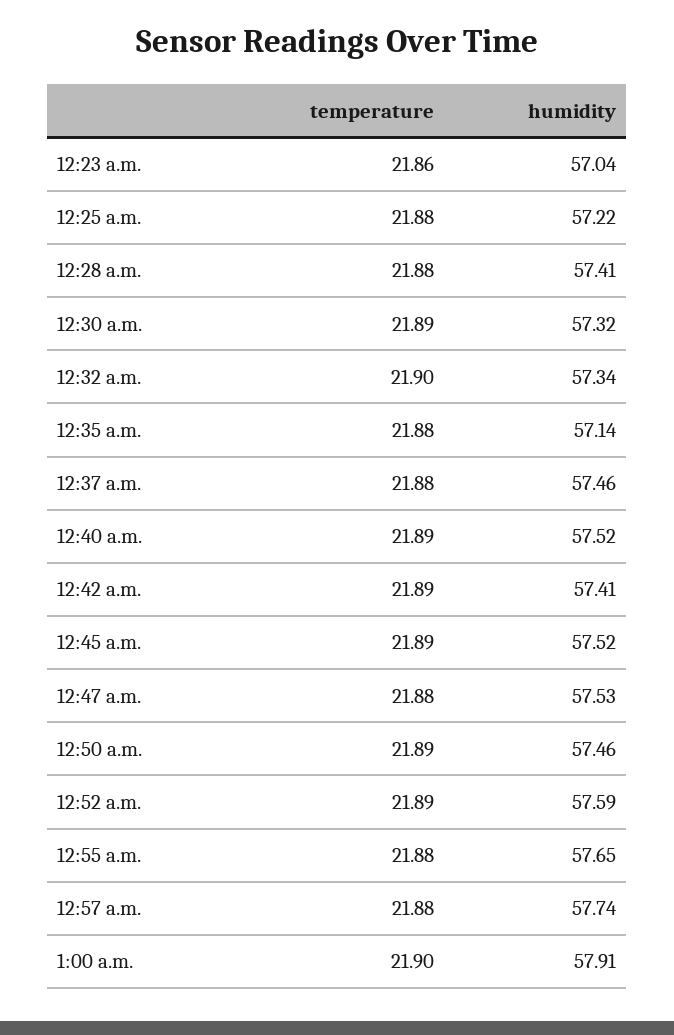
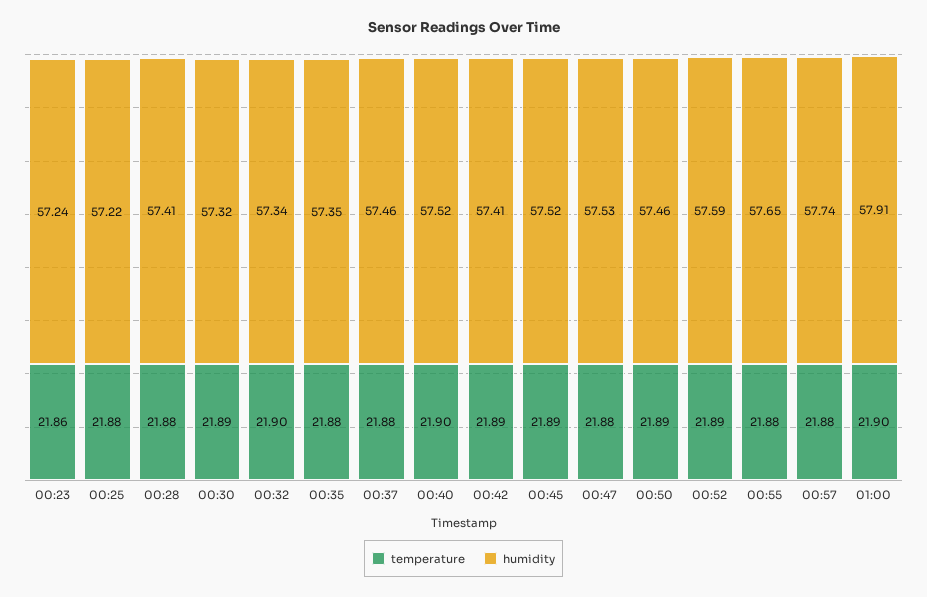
  {
    "temperature": {
      "12:23 a.m.": 21.86,
      "12:25 a.m.": 21.88,
      "12:28 a.m.": 21.88,
      "12:30 a.m.": 21.89,
      "12:32 a.m.": 21.9,
      "12:35 a.m.": 21.88,
      "12:37 a.m.": 21.88,
-     "12:40 a.m.": 21.89,
+     "12:40 a.m.": 21.9,
      "12:42 a.m.": 21.89,
      "12:45 a.m.": 21.89,
      "12:47 a.m.": 21.88,
      "12:50 a.m.": 21.89,
      "12:52 a.m.": 21.89,
      "12:55 a.m.": 21.88,
      "12:57 a.m.": 21.88,
      "1:00 a.m.": 21.9
    },
    "humidity": {
-     "12:23 a.m.": 57.04,
+     "12:23 a.m.": 57.24,
      "12:25 a.m.": 57.22,
      "12:28 a.m.": 57.41,
      "12:30 a.m.": 57.32,
      "12:32 a.m.": 57.34,
-     "12:35 a.m.": 57.14,
+     "12:35 a.m.": 57.35,
      "12:37 a.m.": 57.46,
      "12:40 a.m.": 57.52,
      "12:42 a.m.": 57.41,
      "12:45 a.m.": 57.52,
      "12:47 a.m.": 57.53,
      "12:50 a.m.": 57.46,
      "12:52 a.m.": 57.59,
      "12:55 a.m.": 57.65,
      "12:57 a.m.": 57.74,
      "1:00 a.m.": 57.91
    }
  }

